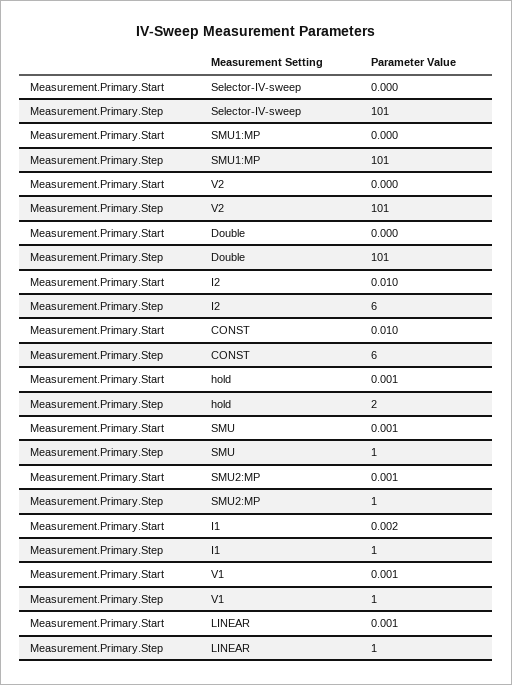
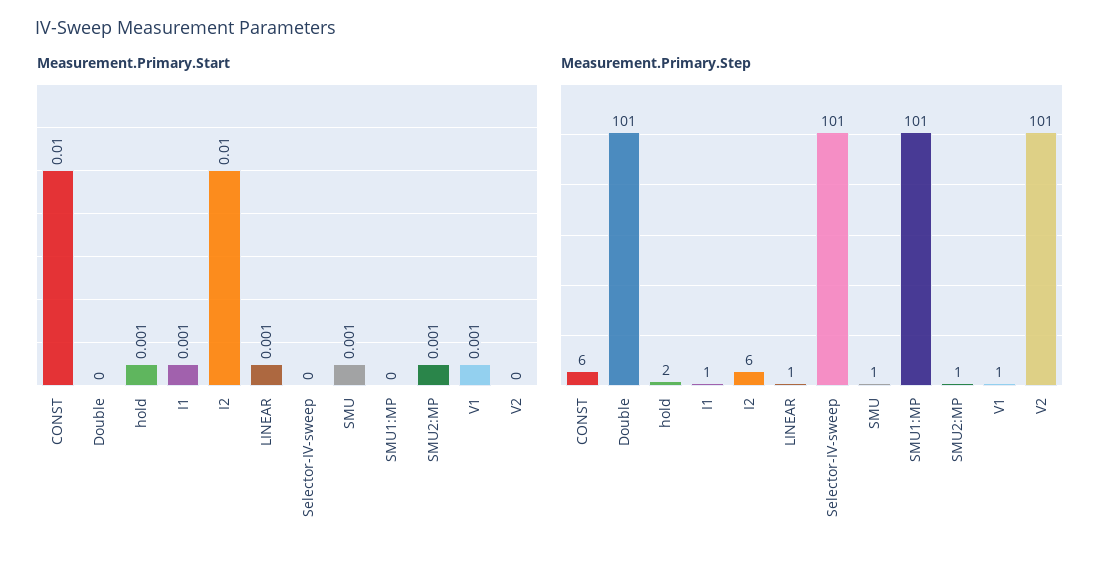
  {
    "Measurement.Primary.Start": {
      "Selector-IV-sweep": 0,
      "SMU1:MP": 0,
      "V2": 0,
      "Double": 0,
      "I2": 0.01,
      "CONST": 0.01,
      "hold": 0.001,
      "SMU": 0.001,
      "SMU2:MP": 0.001,
-     "I1": 0.002,
+     "I1": 0.001,
      "V1": 0.001,
      "LINEAR": 0.001
    },
    "Measurement.Primary.Step": {
      "Selector-IV-sweep": 101,
      "SMU1:MP": 101,
      "V2": 101,
      "Double": 101,
      "I2": 6,
      "CONST": 6,
      "hold": 2,
      "SMU": 1,
      "SMU2:MP": 1,
      "I1": 1,
      "V1": 1,
      "LINEAR": 1
    }
  }

